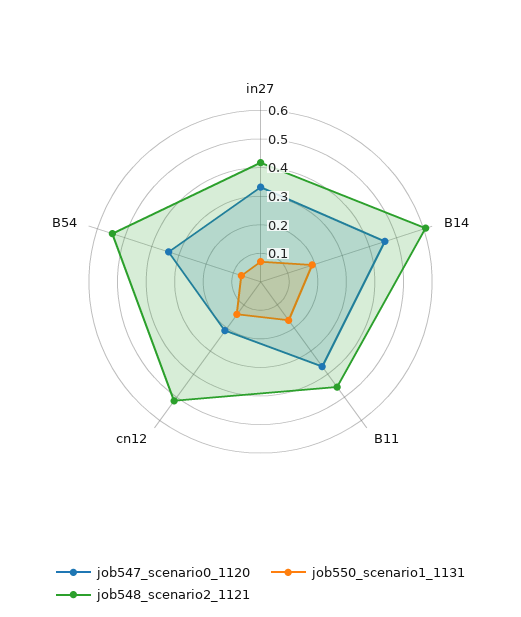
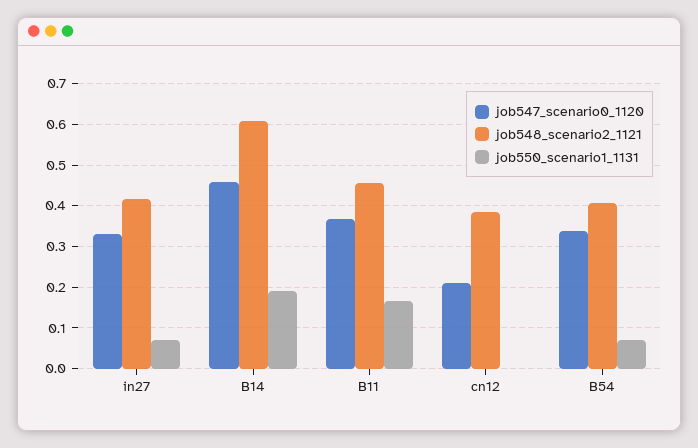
  {
    "job547_scenario0_1120": {
      "in27": 0.34,
      "B14": 0.46,
      "B11": 0.36,
      "cn12": 0.22,
      "B54": 0.34
    },
    "job550_scenario1_1131": {
      "in27": 0.08,
      "B14": 0.2,
      "B11": 0.16,
-     "cn12": 0.15,
+     "cn12": 0,
      "B54": 0.08
    },
    "job548_scenario2_1121": {
      "in27": 0.42,
      "B14": 0.6,
      "B11": 0.46,
-     "cn12": 0.5,
+     "cn12": 0.38,
-     "B54": 0.55
+     "B54": 0.4
    }
  }

